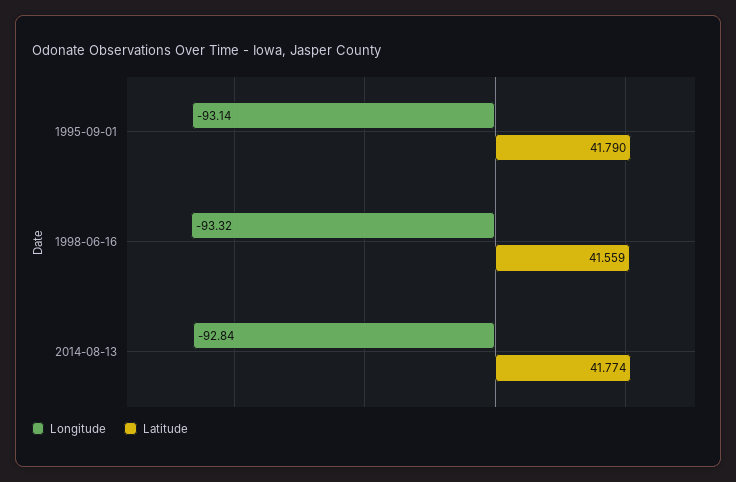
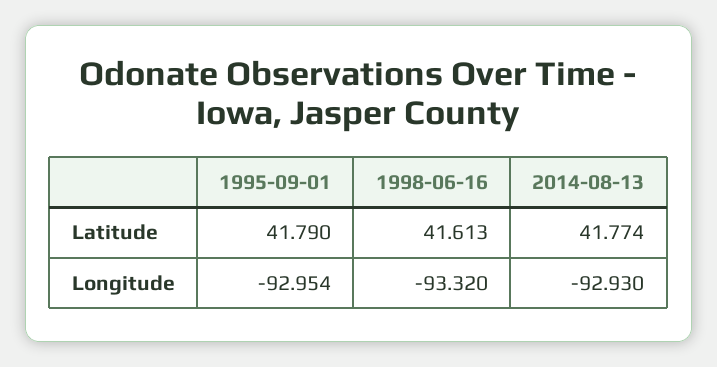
  {
    "Longitude": {
-     "1995-09-01": -93.14,
+     "1995-09-01": -92.954,
      "1998-06-16": -93.32,
-     "2014-08-13": -92.84
+     "2014-08-13": -92.93
    },
    "Latitude": {
      "1995-09-01": 41.79,
-     "1998-06-16": 41.559,
+     "1998-06-16": 41.613,
      "2014-08-13": 41.774
    }
  }

